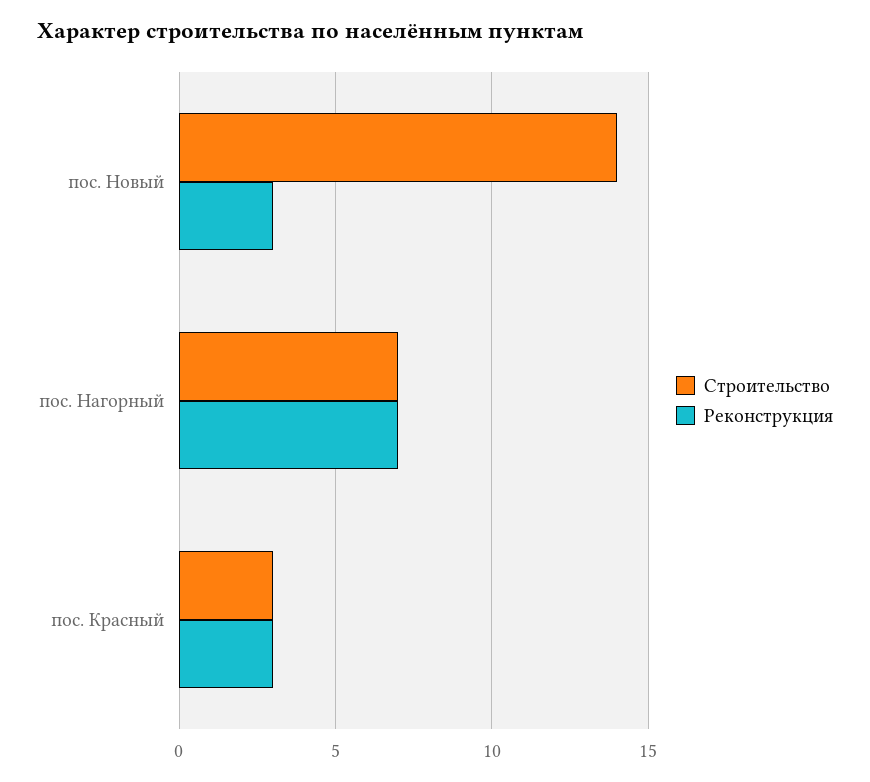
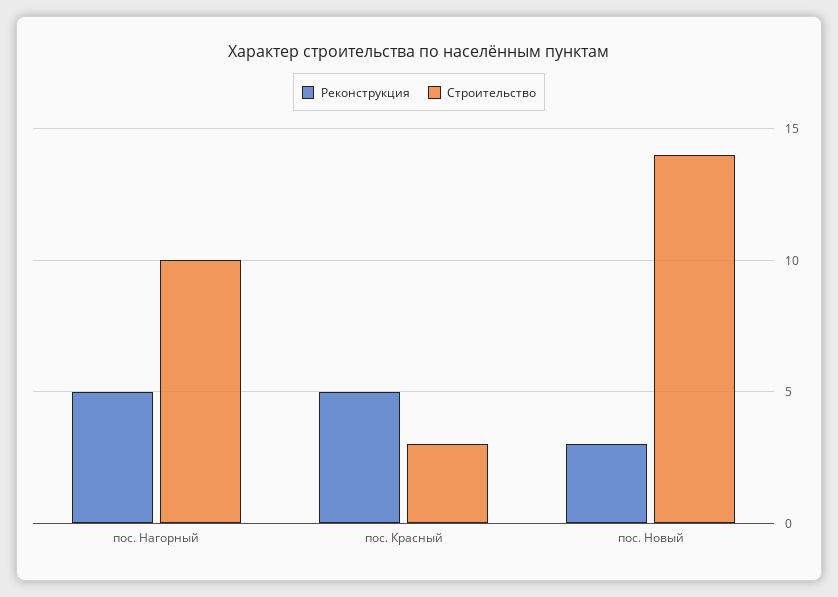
  {
    "Строительство": {
      "пос. Новый": 14,
-     "пос. Нагорный": 7,
+     "пос. Нагорный": 10,
      "пос. Красный": 3
    },
    "Реконструкция": {
      "пос. Новый": 3,
-     "пос. Нагорный": 7,
+     "пос. Нагорный": 5,
-     "пос. Красный": 3
+     "пос. Красный": 5
    }
  }

